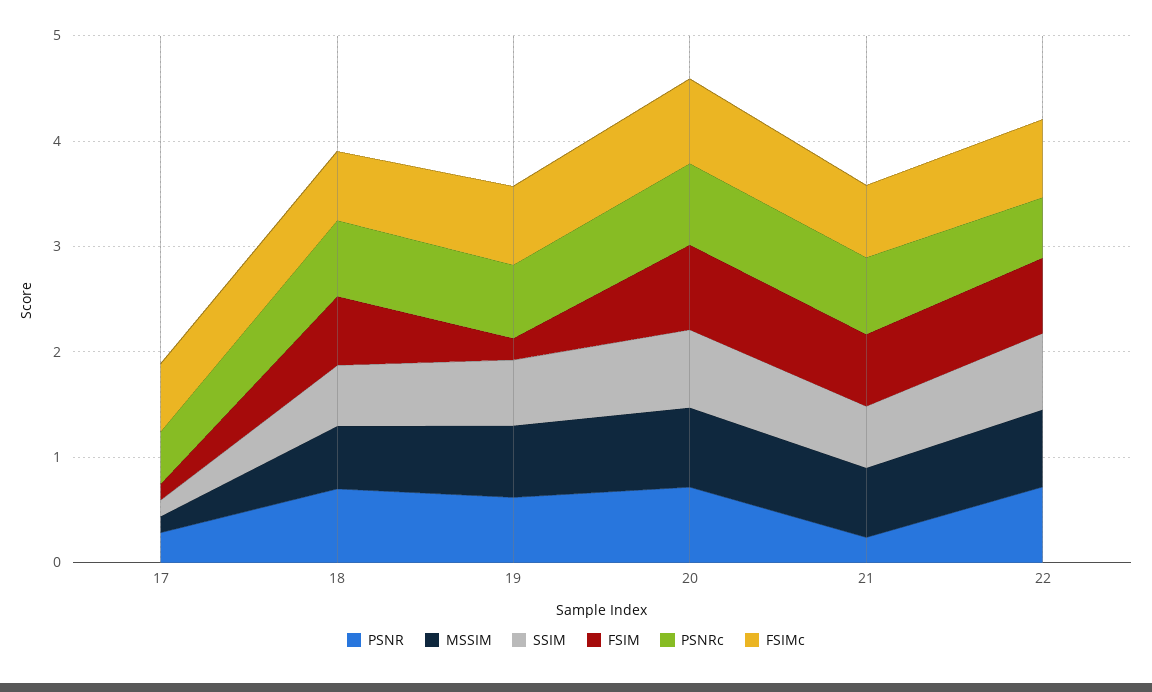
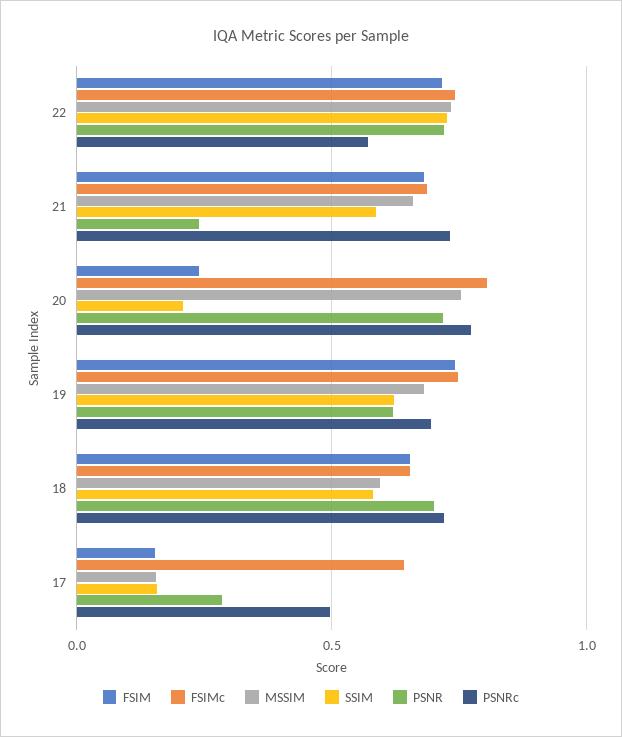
  {
    "PSNR": {
      "17": 0.3,
      "18": 0.7,
      "19": 0.6,
      "20": 0.7,
      "21": 0.25,
      "22": 0.7
    },
    "MSSIM": {
      "17": 0.15,
      "18": 0.6,
      "19": 0.7,
      "20": 0.75,
      "21": 0.65,
      "22": 0.75
    },
    "SSIM": {
      "17": 0.15,
      "18": 0.6,
      "19": 0.6,
-     "20": 0.8,
+     "20": 0.2,
      "21": 0.6,
      "22": 0.75
    },
    "FSIM": {
      "17": 0.15,
      "18": 0.65,
-     "19": 0.2,
+     "19": 0.75,
-     "20": 0.8,
+     "20": 0.25,
      "21": 0.7,
      "22": 0.7
    },
    "PSNRc": {
      "17": 0.5,
      "18": 0.7,
      "19": 0.7,
      "20": 0.75,
      "21": 0.75,
      "22": 0.55
    },
    "FSIMc": {
      "17": 0.65,
      "18": 0.65,
      "19": 0.75,
      "20": 0.8,
      "21": 0.7,
      "22": 0.75
    }
  }

